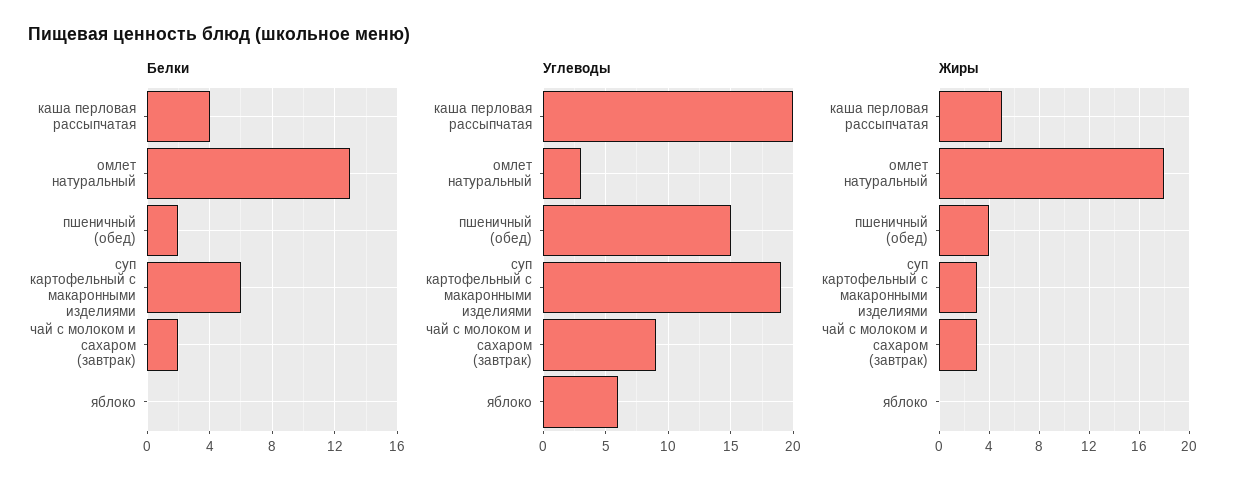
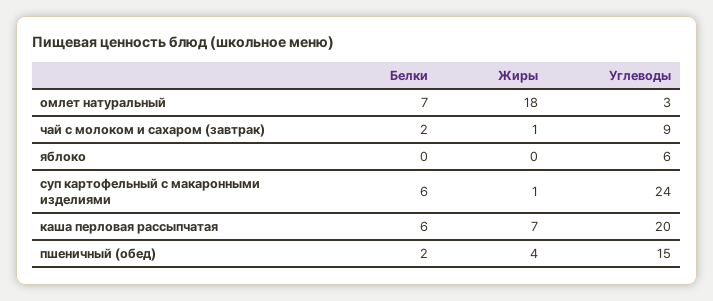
  {
    "Белки": {
-     "каша перловая рассыпчатая": 4,
+     "каша перловая рассыпчатая": 6,
-     "омлет натуральный": 13,
+     "омлет натуральный": 7,
      "пшеничный (обед)": 2,
      "суп картофельный с макаронными изделиями": 6,
      "чай с молоком и сахаром (завтрак)": 2,
      "яблоко": 0
    },
    "Углеводы": {
      "каша перловая рассыпчатая": 20,
      "омлет натуральный": 3,
      "пшеничный (обед)": 15,
-     "суп картофельный с макаронными изделиями": 19,
+     "суп картофельный с макаронными изделиями": 24,
      "чай с молоком и сахаром (завтрак)": 9,
      "яблоко": 6
    },
    "Жиры": {
-     "каша перловая рассыпчатая": 5,
+     "каша перловая рассыпчатая": 7,
      "омлет натуральный": 18,
      "пшеничный (обед)": 4,
-     "суп картофельный с макаронными изделиями": 3,
+     "суп картофельный с макаронными изделиями": 1,
-     "чай с молоком и сахаром (завтрак)": 3,
+     "чай с молоком и сахаром (завтрак)": 1,
      "яблоко": 0
    }
  }

